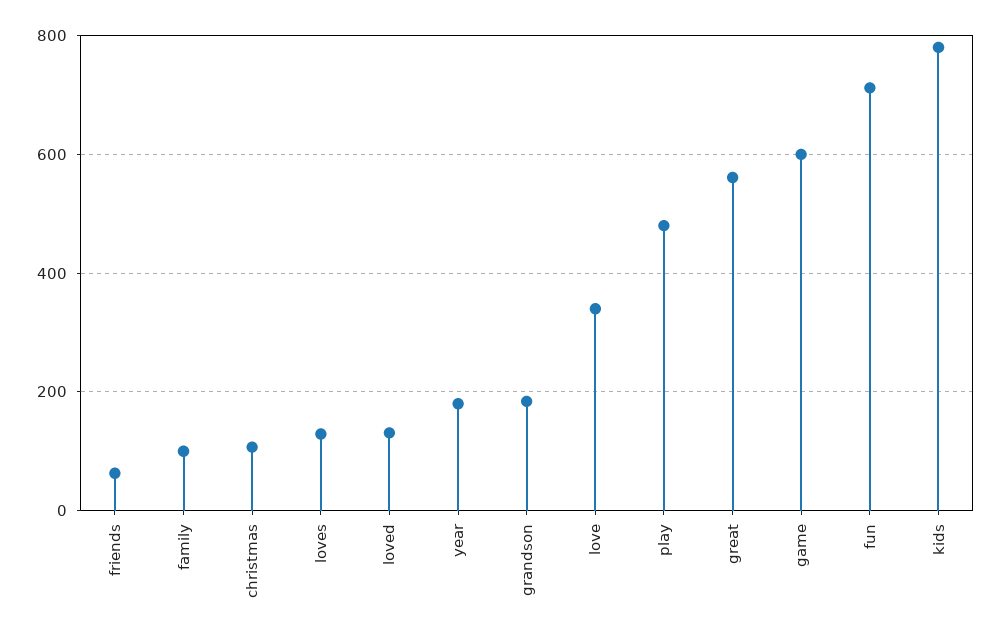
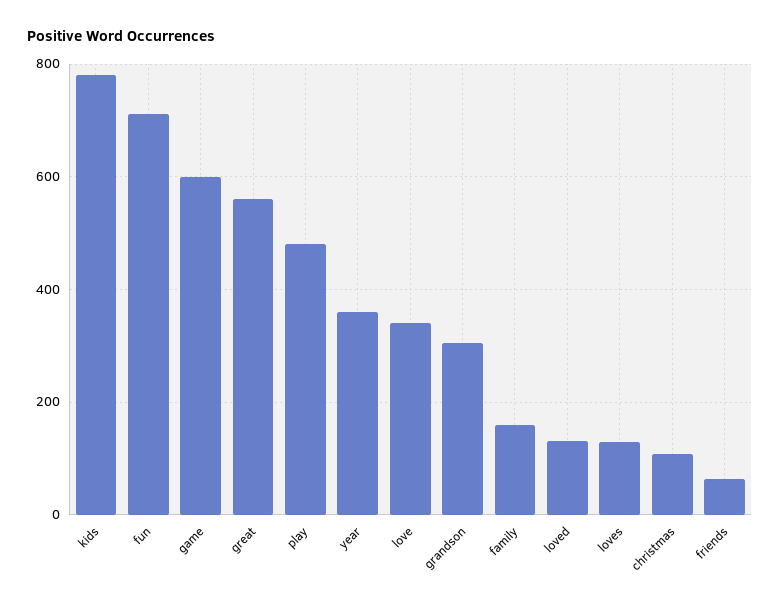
  {
    "friends": 60,
-   "family": 100,
+   "family": 160,
    "christmas": 100,
    "loves": 120,
    "loved": 140,
-   "year": 180,
+   "year": 360,
-   "grandson": 180,
+   "grandson": 300,
    "love": 340,
    "play": 480,
    "great": 560,
    "game": 600,
    "fun": 720,
    "kids": 780
  }

